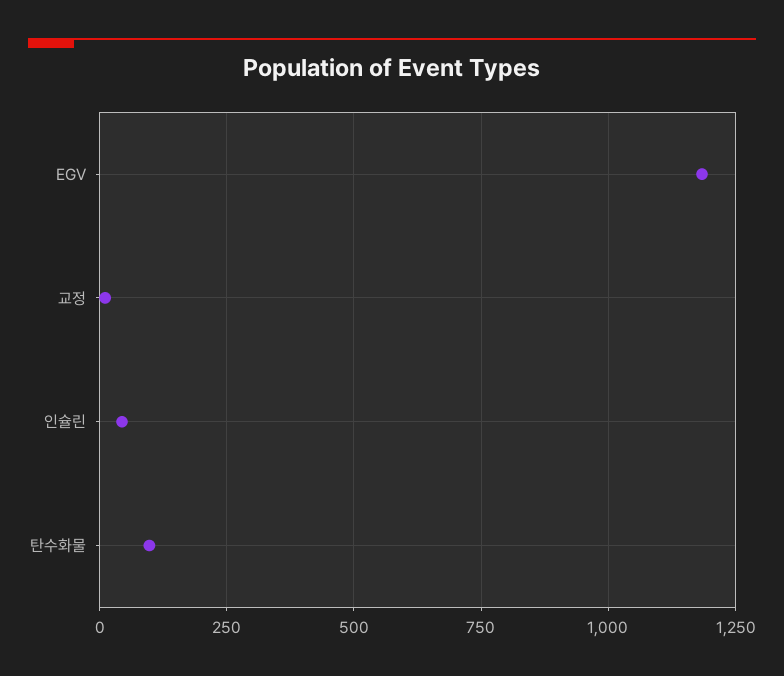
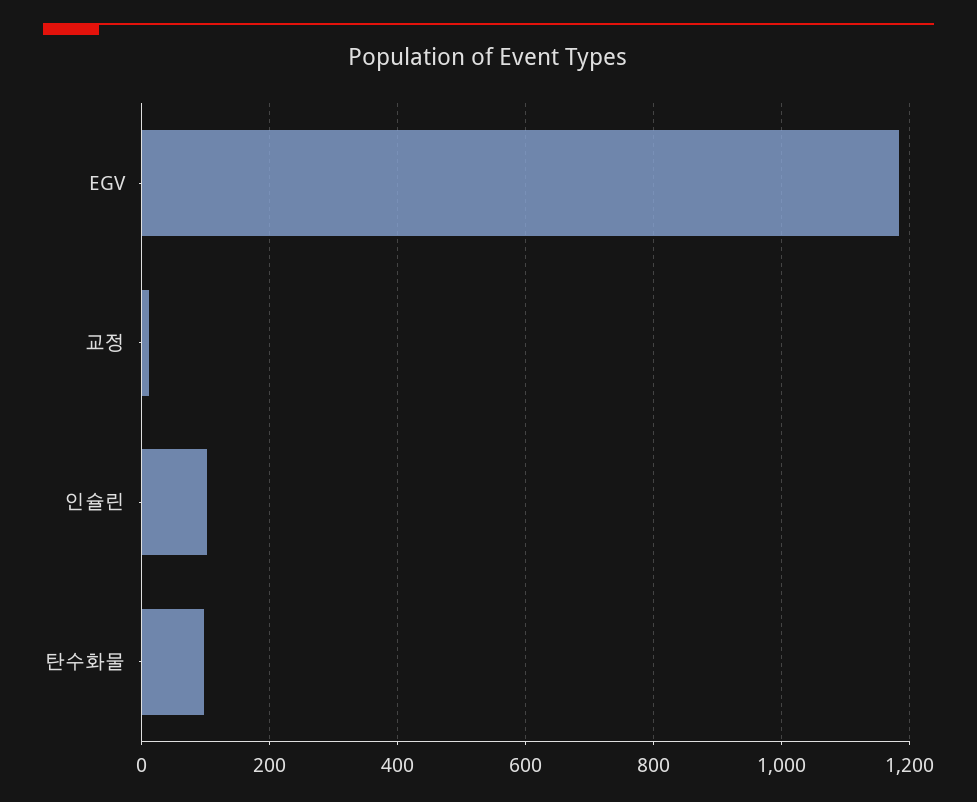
  {
    "EGV": 1180,
    "교정": 20,
-   "인슐린": 50,
+   "인슐린": 100,
    "탄수화물": 100
  }

